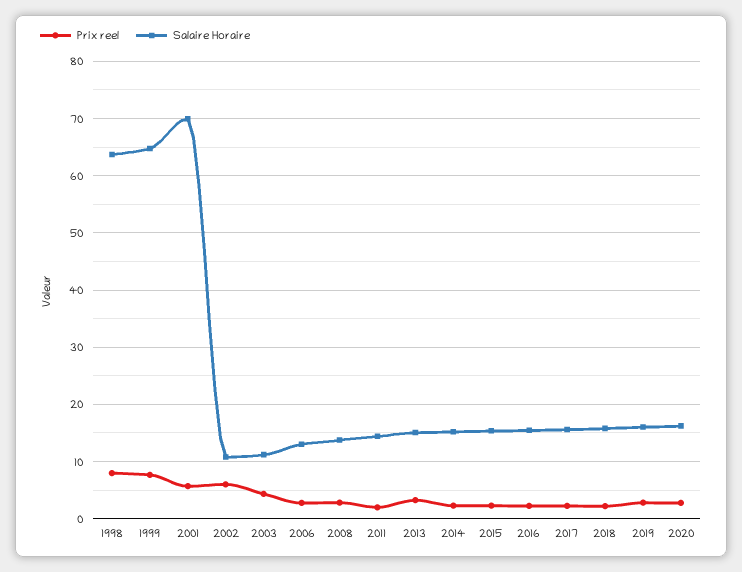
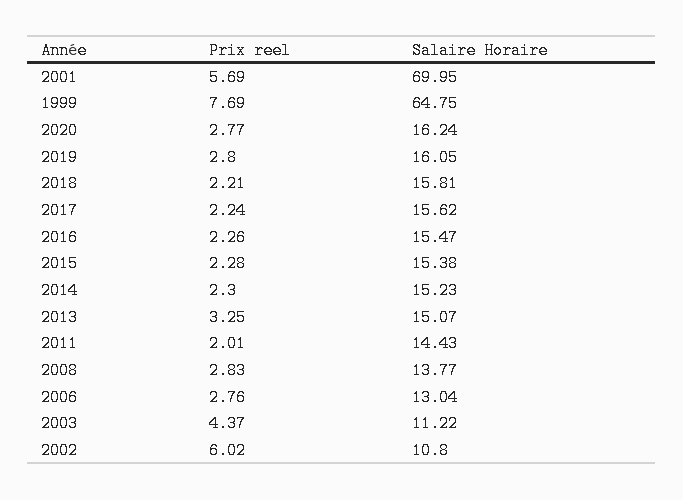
  {
    "Prix reel": {
-     "1998": 8,
      "1999": 7.69,
      "2001": 5.69,
      "2002": 6.02,
      "2003": 4.37,
      "2006": 2.76,
      "2008": 2.83,
      "2011": 2.01,
      "2013": 3.25,
      "2014": 2.3,
      "2015": 2.28,
      "2016": 2.26,
      "2017": 2.24,
      "2018": 2.21,
      "2019": 2.8,
      "2020": 2.77
    },
    "Salaire Horaire": {
-     "1998": 64,
      "1999": 64.75,
      "2001": 69.95,
      "2002": 10.8,
      "2003": 11.22,
      "2006": 13.04,
      "2008": 13.77,
      "2011": 14.43,
      "2013": 15.07,
      "2014": 15.23,
      "2015": 15.38,
      "2016": 15.47,
      "2017": 15.62,
      "2018": 15.81,
      "2019": 16.05,
      "2020": 16.24
    }
  }

